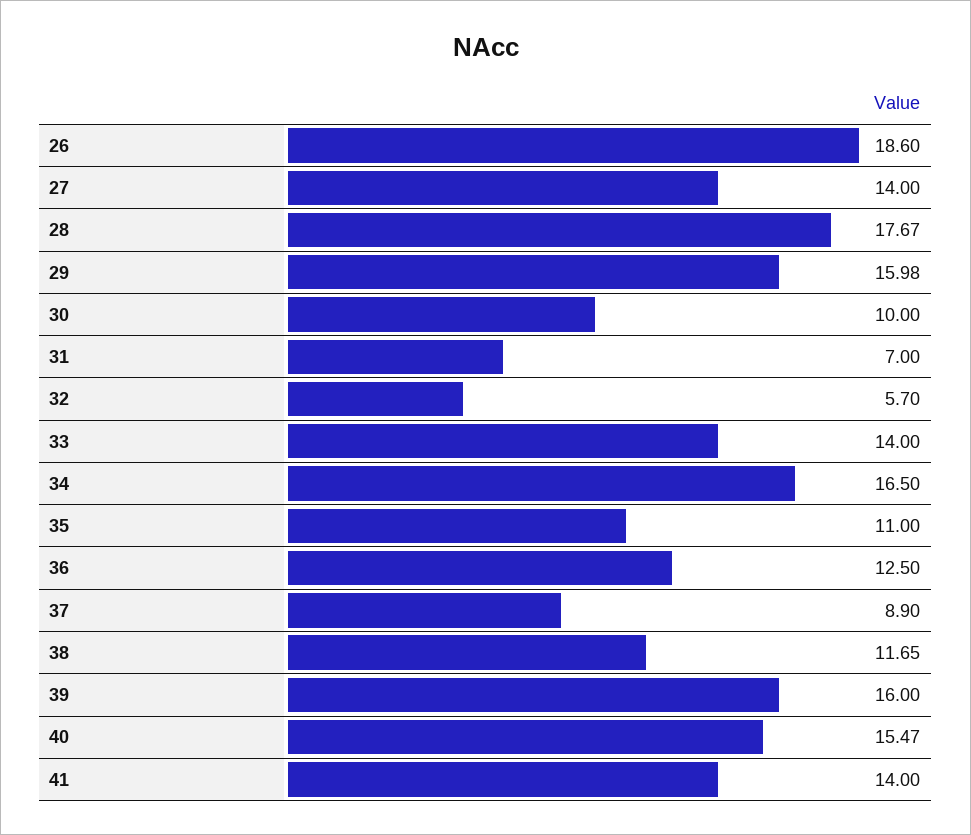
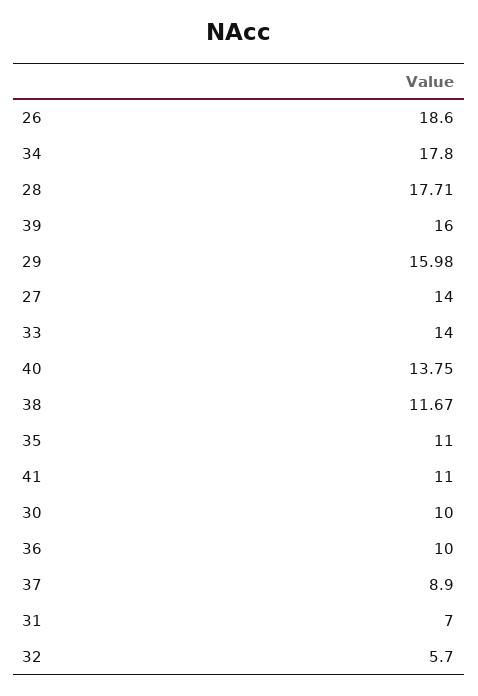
  {
    "26": 18.6,
    "27": 14,
-   "28": 17.67,
+   "28": 17.71,
    "29": 15.98,
    "30": 10,
    "31": 7,
    "32": 5.7,
    "33": 14,
-   "34": 16.5,
+   "34": 17.8,
    "35": 11,
-   "36": 12.5,
+   "36": 10,
    "37": 8.9,
-   "38": 11.65,
+   "38": 11.67,
    "39": 16,
-   "40": 15.47,
+   "40": 13.75,
-   "41": 14
+   "41": 11
  }

